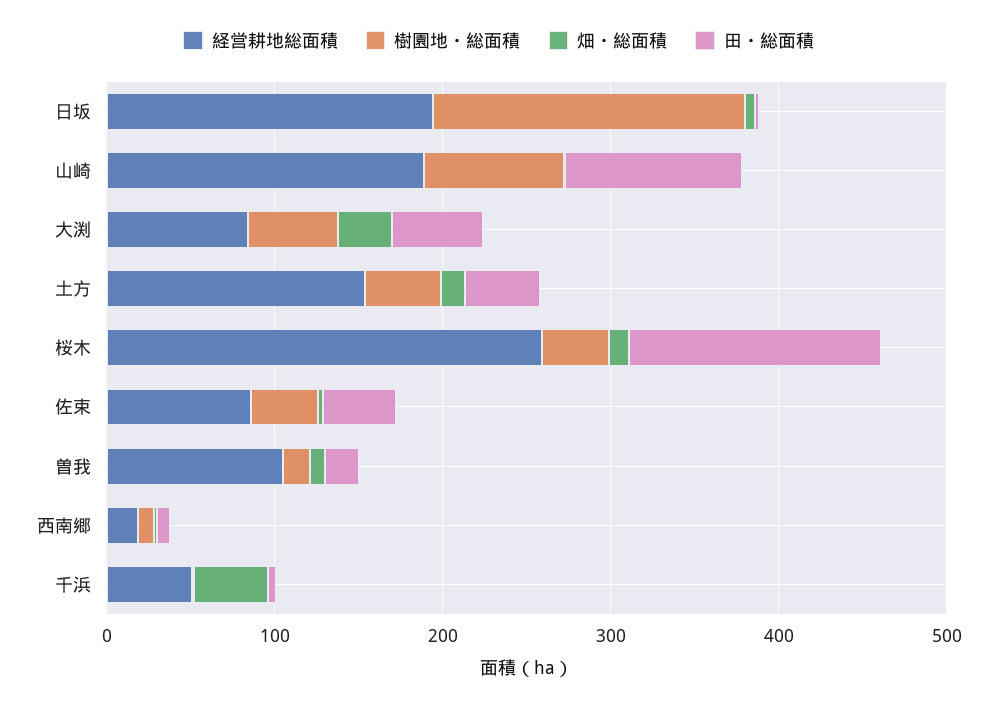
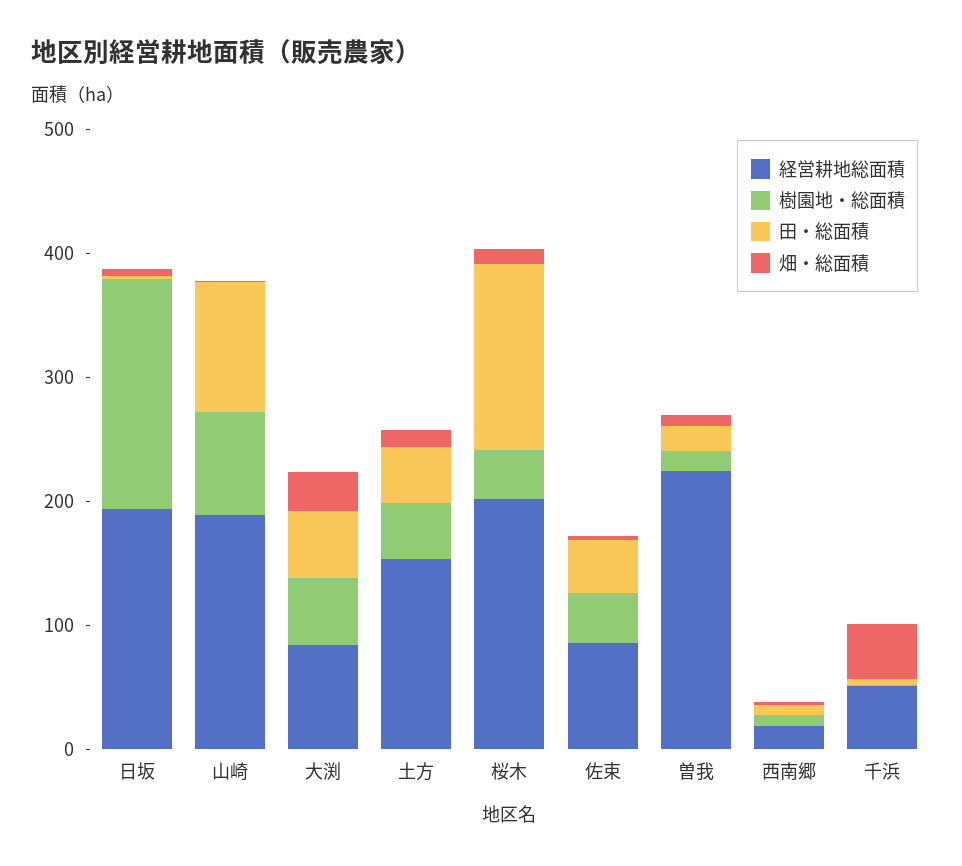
  {
    "経営耕地総面積": {
      "日坂": 200,
      "山崎": 180,
      "大渕": 80,
      "土方": 160,
-     "桜木": 260,
+     "桜木": 200,
      "佐束": 80,
-     "曽我": 100,
+     "曽我": 220,
      "西南郷": 20,
      "千浜": 60
    },
    "樹園地・総面積": {
      "日坂": 180,
      "山崎": 80,
      "大渕": 60,
      "土方": 40,
      "桜木": 40,
      "佐束": 40,
      "曽我": 20,
      "西南郷": 0,
      "千浜": 0
    },
    "畑・総面積": {
      "日坂": 0,
      "山崎": 0,
      "大渕": 40,
      "土方": 20,
      "桜木": 20,
      "佐束": 0,
      "曽我": 0,
      "西南郷": 0,
      "千浜": 40
    },
    "田・総面積": {
      "日坂": 0,
      "山崎": 100,
      "大渕": 60,
      "土方": 40,
      "桜木": 160,
      "佐束": 40,
      "曽我": 20,
      "西南郷": 0,
      "千浜": 0
    }
  }

